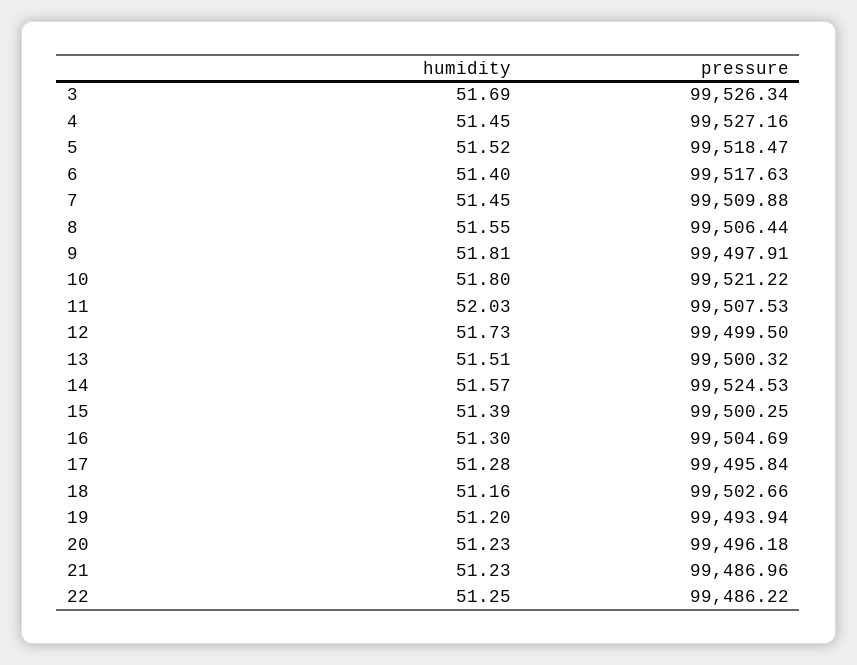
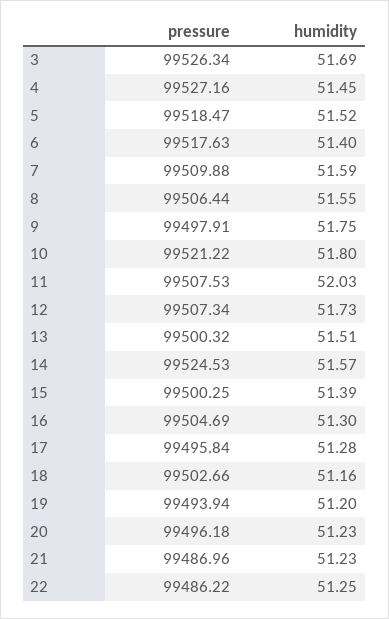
  {
    "humidity": {
      "3": 51.69,
      "4": 51.45,
      "5": 51.52,
      "6": 51.4,
-     "7": 51.45,
+     "7": 51.59,
      "8": 51.55,
-     "9": 51.81,
+     "9": 51.75,
      "10": 51.8,
      "11": 52.03,
      "12": 51.73,
      "13": 51.51,
      "14": 51.57,
      "15": 51.39,
      "16": 51.3,
      "17": 51.28,
      "18": 51.16,
      "19": 51.2,
      "20": 51.23,
      "21": 51.23,
      "22": 51.25
    },
    "pressure": {
      "3": 99526.34,
      "4": 99527.16,
      "5": 99518.47,
      "6": 99517.63,
      "7": 99509.88,
      "8": 99506.44,
      "9": 99497.91,
      "10": 99521.22,
      "11": 99507.53,
-     "12": 99499.5,
+     "12": 99507.34,
      "13": 99500.32,
      "14": 99524.53,
      "15": 99500.25,
      "16": 99504.69,
      "17": 99495.84,
      "18": 99502.66,
      "19": 99493.94,
      "20": 99496.18,
      "21": 99486.96,
      "22": 99486.22
    }
  }

